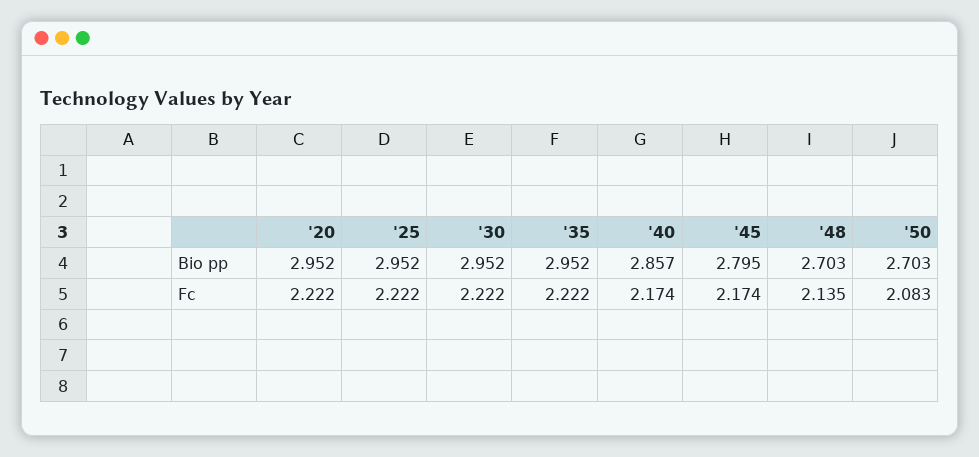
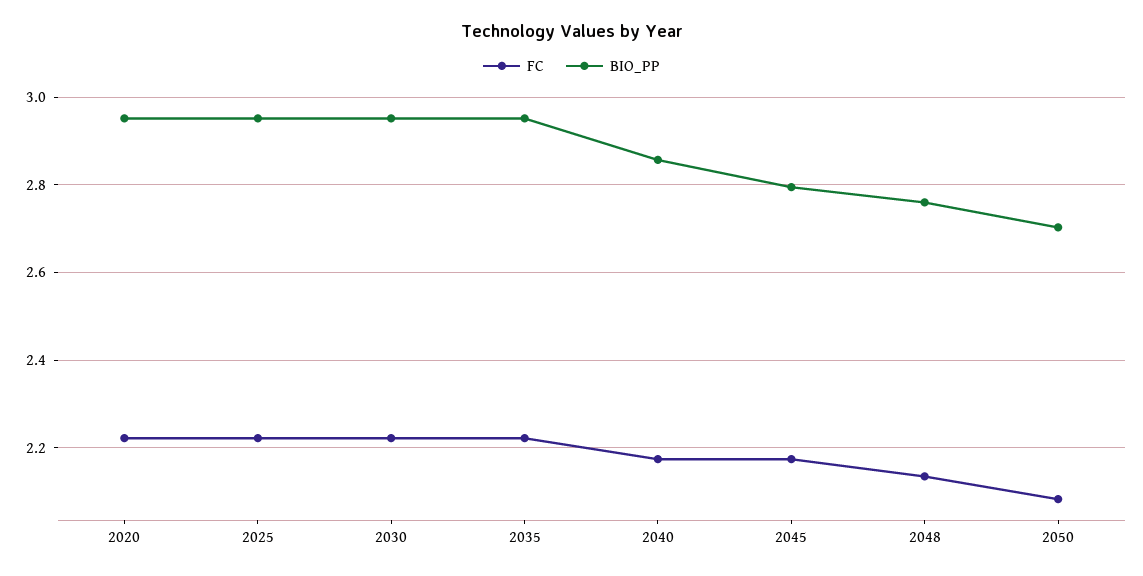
  {
    "Bio pp": {
      "'20": 2.952,
      "'25": 2.952,
      "'30": 2.952,
      "'35": 2.952,
      "'40": 2.857,
      "'45": 2.795,
-     "'48": 2.703,
+     "'48": 2.76,
      "'50": 2.703
    },
    "Fc": {
      "'20": 2.222,
      "'25": 2.222,
      "'30": 2.222,
      "'35": 2.222,
      "'40": 2.174,
      "'45": 2.174,
      "'48": 2.135,
      "'50": 2.083
    }
  }

